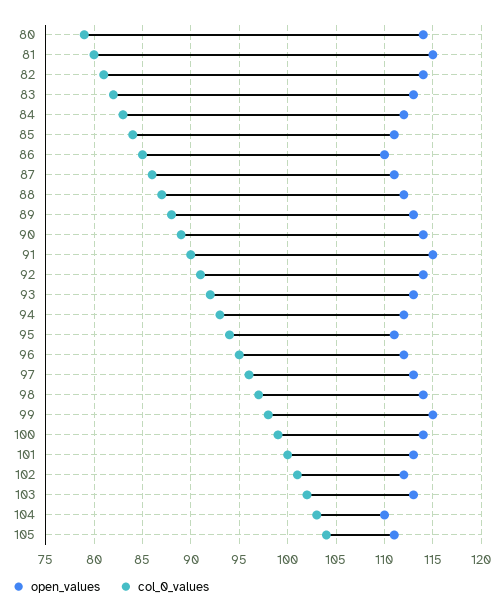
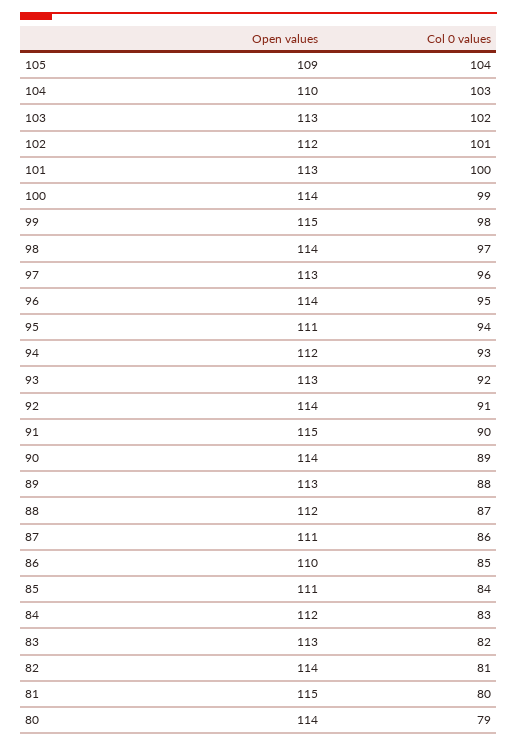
  {
    "open_values": {
      "80": 114,
      "81": 115,
      "82": 114,
      "83": 113,
      "84": 112,
      "85": 111,
      "86": 110,
      "87": 111,
      "88": 112,
      "89": 113,
      "90": 114,
      "91": 115,
      "92": 114,
      "93": 113,
      "94": 112,
      "95": 111,
-     "96": 112,
+     "96": 114,
      "97": 113,
      "98": 114,
      "99": 115,
      "100": 114,
      "101": 113,
      "102": 112,
      "103": 113,
      "104": 110,
-     "105": 111
+     "105": 109
    },
    "col_0_values": {
      "80": 79,
      "81": 80,
      "82": 81,
      "83": 82,
      "84": 83,
      "85": 84,
      "86": 85,
      "87": 86,
      "88": 87,
      "89": 88,
      "90": 89,
      "91": 90,
      "92": 91,
      "93": 92,
      "94": 93,
      "95": 94,
      "96": 95,
      "97": 96,
      "98": 97,
      "99": 98,
      "100": 99,
      "101": 100,
      "102": 101,
      "103": 102,
      "104": 103,
      "105": 104
    }
  }

